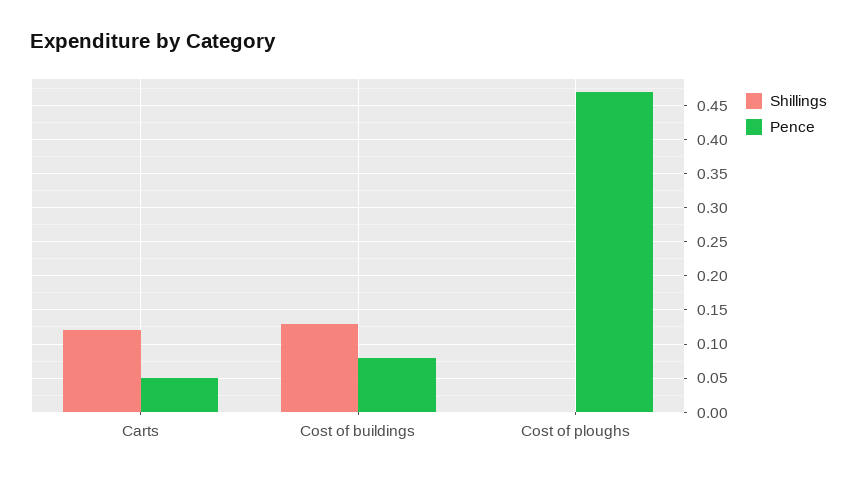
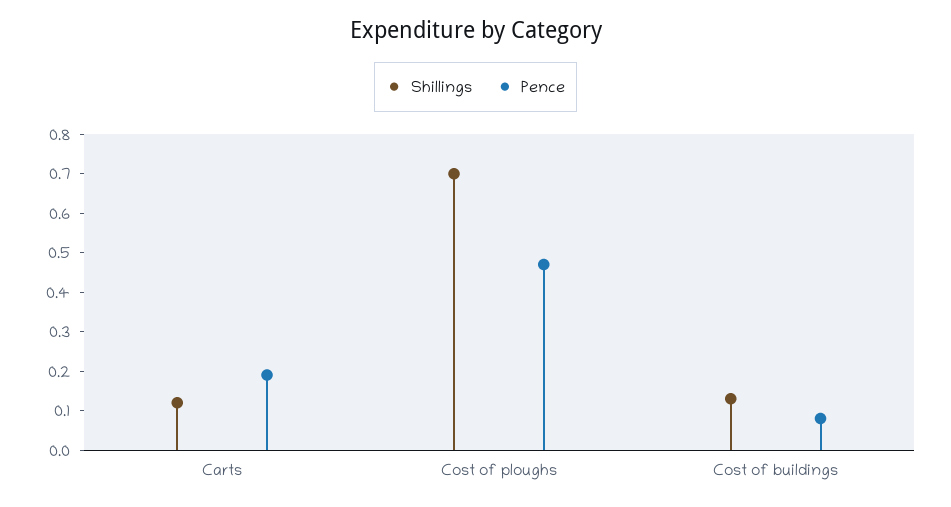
  {
    "Shillings": {
      "Carts": 0.12,
      "Cost of buildings": 0.13,
-     "Cost of ploughs": 0
+     "Cost of ploughs": 0.7
    },
    "Pence": {
-     "Carts": 0.05,
+     "Carts": 0.2,
      "Cost of buildings": 0.08,
      "Cost of ploughs": 0.47
    }
  }

